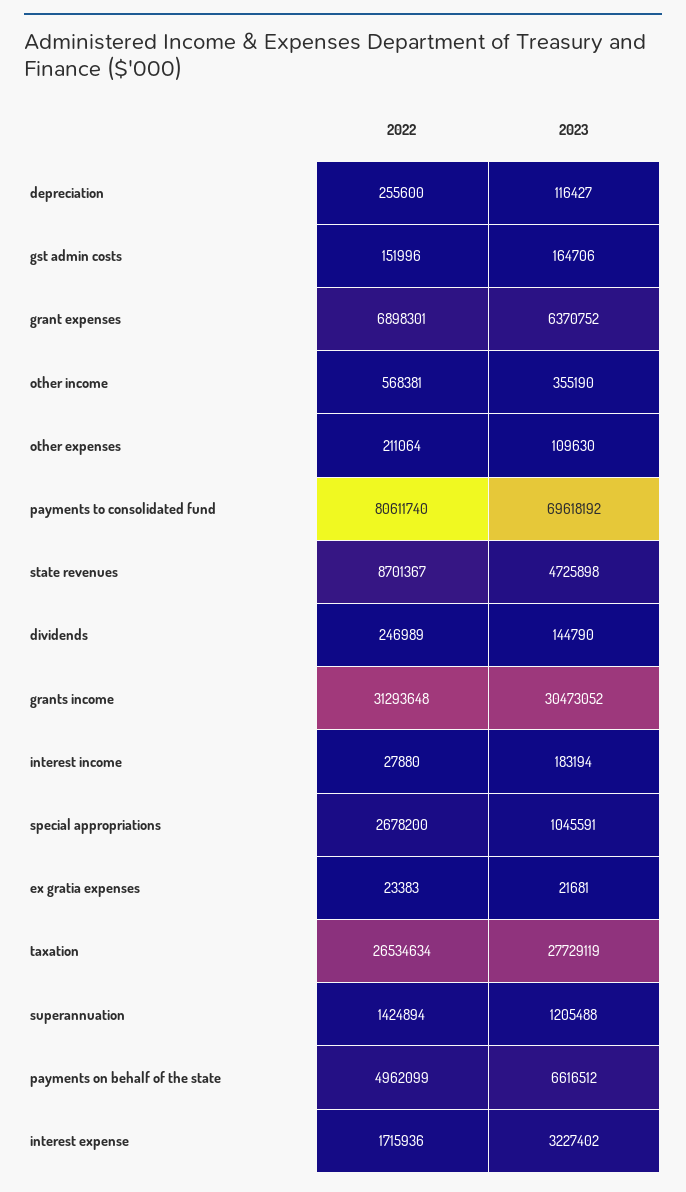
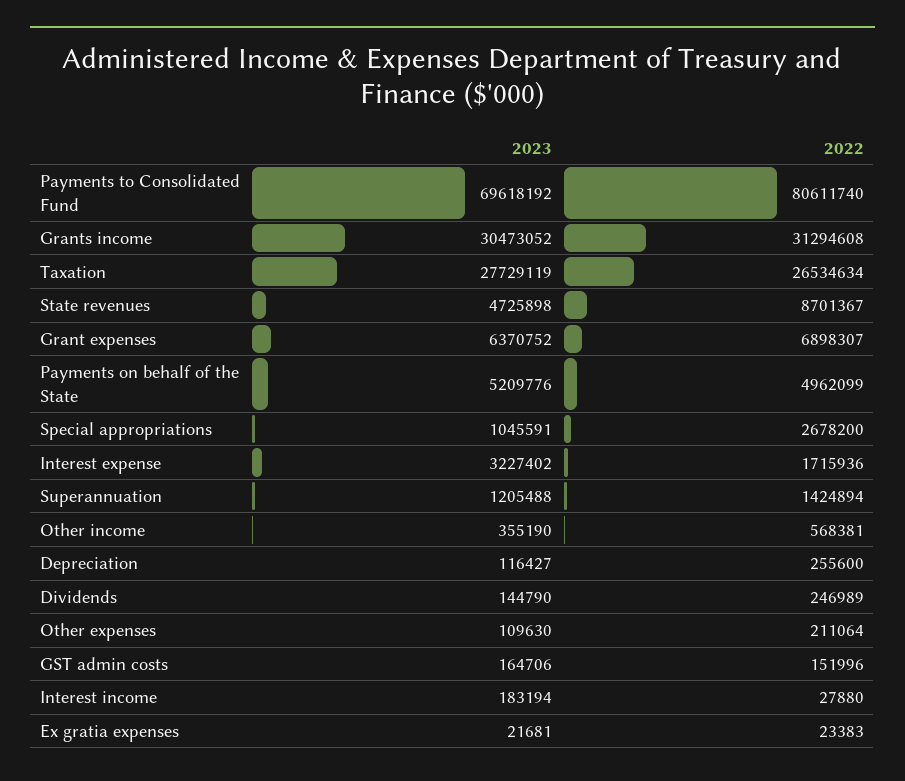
  {
    "2022": {
      "depreciation": 255600,
      "gst admin costs": 151996,
-     "grant expenses": 6898301,
+     "grant expenses": 6898307,
      "other income": 568381,
      "other expenses": 211064,
      "payments to consolidated fund": 80611740,
      "state revenues": 8701367,
      "dividends": 246989,
-     "grants income": 31293648,
+     "grants income": 31294608,
      "interest income": 27880,
      "special appropriations": 2678200,
      "ex gratia expenses": 23383,
      "taxation": 26534634,
      "superannuation": 1424894,
      "payments on behalf of the state": 4962099,
      "interest expense": 1715936
    },
    "2023": {
      "depreciation": 116427,
      "gst admin costs": 164706,
      "grant expenses": 6370752,
      "other income": 355190,
      "other expenses": 109630,
      "payments to consolidated fund": 69618192,
      "state revenues": 4725898,
      "dividends": 144790,
      "grants income": 30473052,
      "interest income": 183194,
      "special appropriations": 1045591,
      "ex gratia expenses": 21681,
      "taxation": 27729119,
      "superannuation": 1205488,
-     "payments on behalf of the state": 6616512,
+     "payments on behalf of the state": 5209776,
      "interest expense": 3227402
    }
  }

